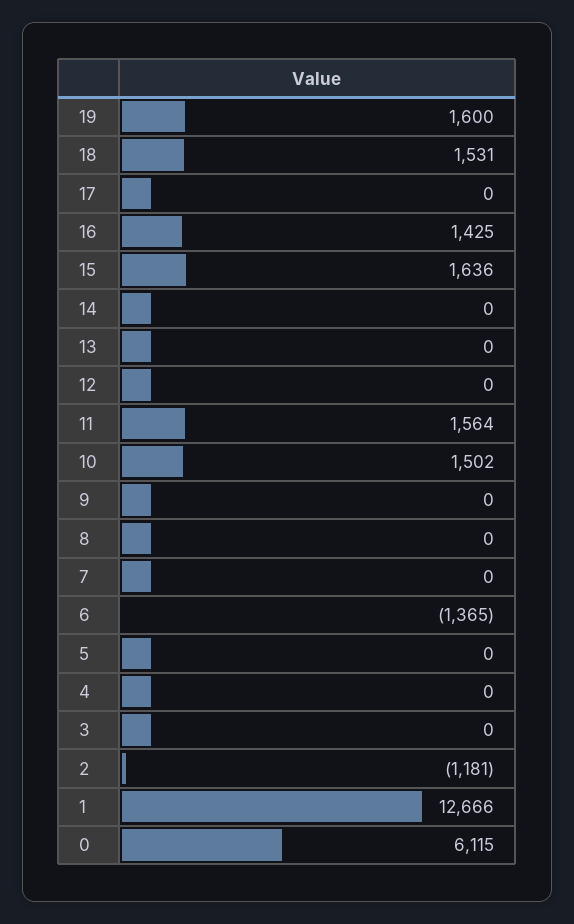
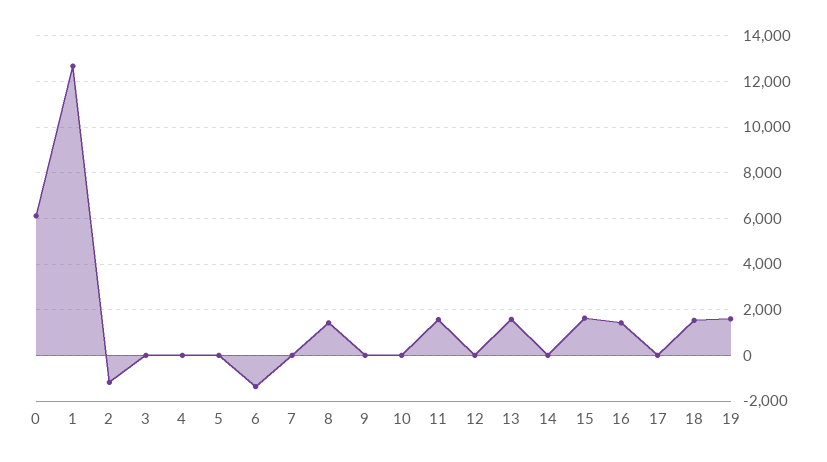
  {
    "19": 1600,
    "18": 1531,
    "17": 0,
    "16": 1425,
    "15": 1636,
    "14": 0,
-   "13": 0,
+   "13": 1500,
    "12": 0,
    "11": 1564,
-   "10": 1502,
+   "10": 0,
    "9": 0,
-   "8": 0,
+   "8": 1500,
    "7": 0,
    "6": -1365,
    "5": 0,
    "4": 0,
    "3": 0,
    "2": -1181,
    "1": 12666,
    "0": 6115
  }

